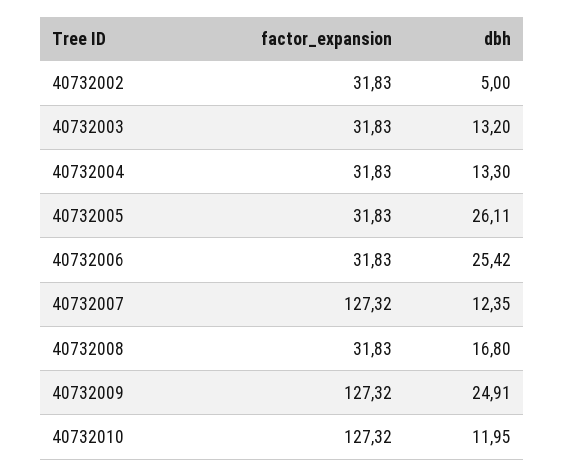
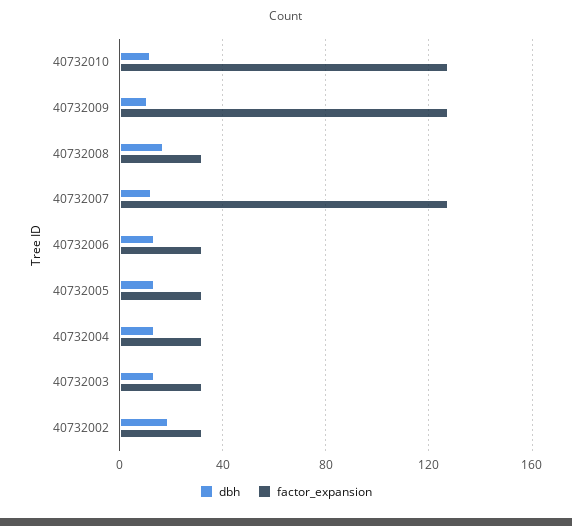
  {
    "factor_expansion": {
      "40732002": 31.83,
      "40732003": 31.83,
      "40732004": 31.83,
      "40732005": 31.83,
      "40732006": 31.83,
      "40732007": 127.32,
      "40732008": 31.83,
      "40732009": 127.32,
      "40732010": 127.32
    },
    "dbh": {
-     "40732002": 5,
+     "40732002": 20,
      "40732003": 13.2,
      "40732004": 13.3,
-     "40732005": 26.11,
+     "40732005": 15,
-     "40732006": 25.42,
+     "40732006": 15,
      "40732007": 12.35,
      "40732008": 16.8,
-     "40732009": 24.91,
+     "40732009": 10,
      "40732010": 11.95
    }
  }

